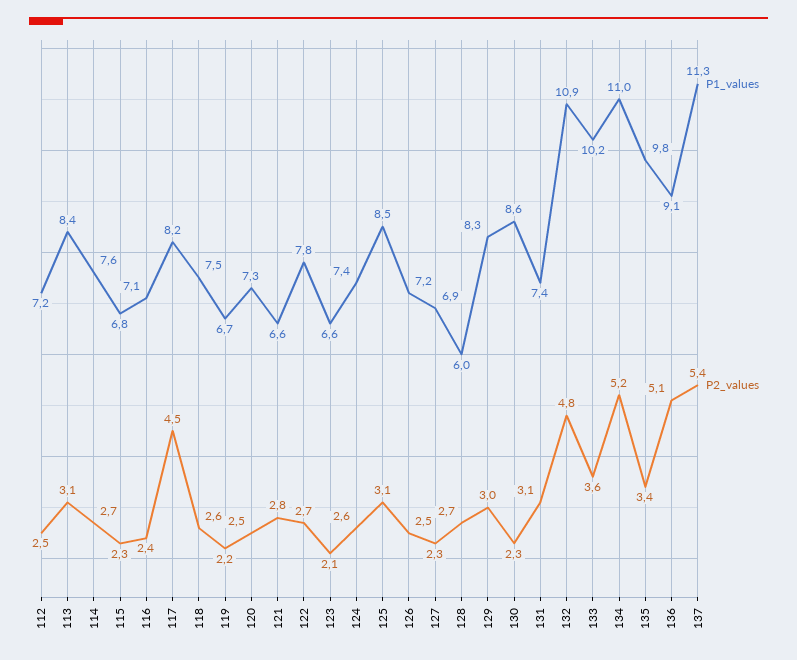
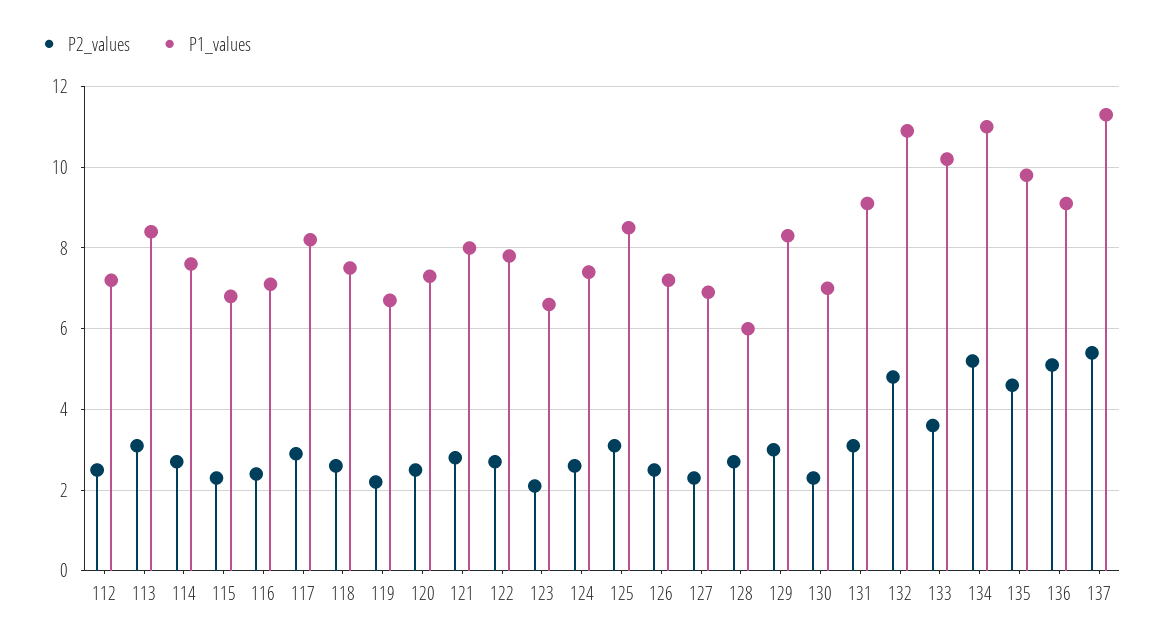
  {
    "P1_values": {
      "112": 7.2,
      "113": 8.4,
      "114": 7.6,
      "115": 6.8,
      "116": 7.1,
      "117": 8.2,
      "118": 7.5,
      "119": 6.7,
      "120": 7.3,
-     "121": 6.6,
+     "121": 8,
      "122": 7.8,
      "123": 6.6,
      "124": 7.4,
      "125": 8.5,
      "126": 7.2,
      "127": 6.9,
      "128": 6,
      "129": 8.3,
-     "130": 8.6,
+     "130": 7,
-     "131": 7.4,
+     "131": 9,
      "132": 10.9,
      "133": 10.2,
      "134": 11,
      "135": 9.8,
      "136": 9.1,
      "137": 11.3
    },
    "P2_values": {
      "112": 2.5,
      "113": 3.1,
      "114": 2.7,
      "115": 2.3,
      "116": 2.4,
-     "117": 4.5,
+     "117": 3,
      "118": 2.6,
      "119": 2.2,
      "120": 2.5,
      "121": 2.8,
      "122": 2.7,
      "123": 2.1,
      "124": 2.6,
      "125": 3.1,
      "126": 2.5,
      "127": 2.3,
      "128": 2.7,
      "129": 3,
      "130": 2.3,
      "131": 3.1,
      "132": 4.8,
      "133": 3.6,
      "134": 5.2,
-     "135": 3.4,
+     "135": 4.5,
      "136": 5.1,
      "137": 5.4
    }
  }

